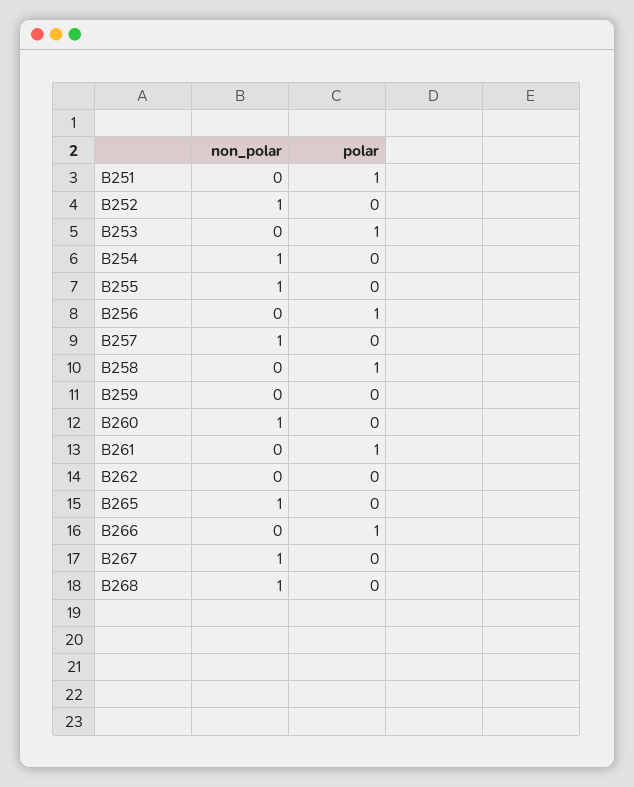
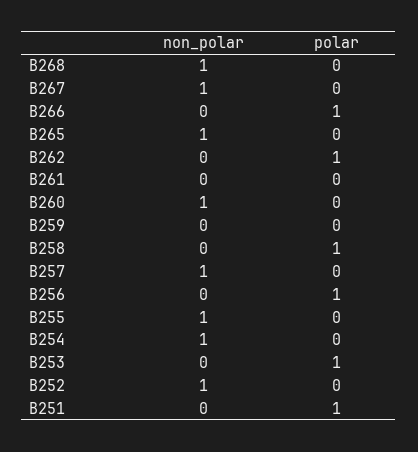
  {
    "non_polar": {
      "B251": 0,
      "B252": 1,
      "B253": 0,
      "B254": 1,
      "B255": 1,
      "B256": 0,
      "B257": 1,
      "B258": 0,
      "B259": 0,
      "B260": 1,
      "B261": 0,
      "B262": 0,
      "B265": 1,
      "B266": 0,
      "B267": 1,
      "B268": 1
    },
    "polar": {
      "B251": 1,
      "B252": 0,
      "B253": 1,
      "B254": 0,
      "B255": 0,
      "B256": 1,
      "B257": 0,
      "B258": 1,
      "B259": 0,
      "B260": 0,
-     "B261": 1,
+     "B261": 0,
-     "B262": 0,
+     "B262": 1,
      "B265": 0,
      "B266": 1,
      "B267": 0,
      "B268": 0
    }
  }

